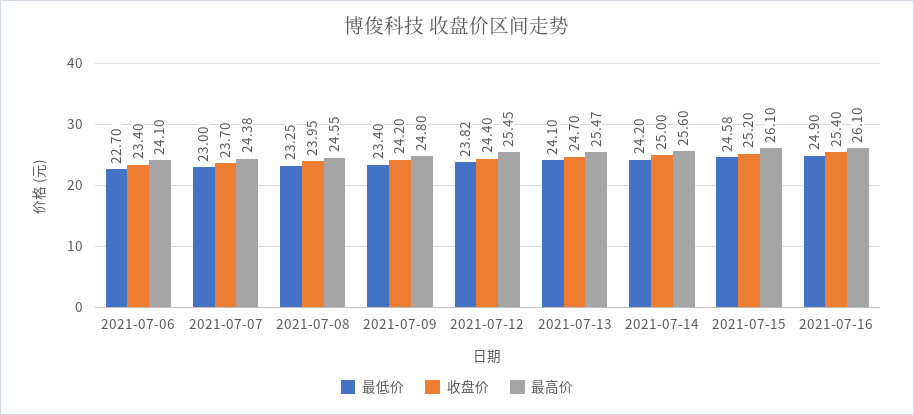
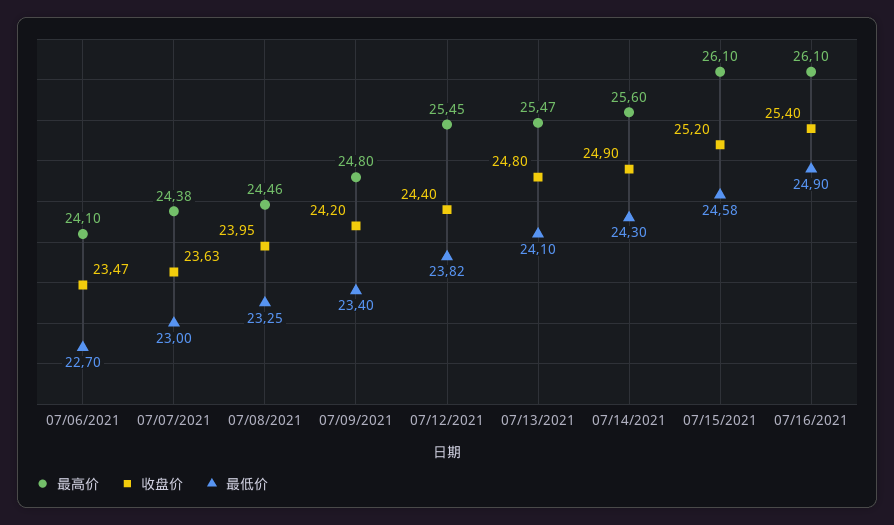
  {
    "最低价": {
      "2021-07-06": 22.7,
      "2021-07-07": 23,
      "2021-07-08": 23.25,
      "2021-07-09": 23.4,
      "2021-07-12": 23.82,
      "2021-07-13": 24.1,
-     "2021-07-14": 24.2,
+     "2021-07-14": 24.3,
      "2021-07-15": 24.58,
      "2021-07-16": 24.9
    },
    "收盘价": {
-     "2021-07-06": 23.4,
+     "2021-07-06": 23.47,
-     "2021-07-07": 23.7,
+     "2021-07-07": 23.63,
      "2021-07-08": 23.95,
      "2021-07-09": 24.2,
      "2021-07-12": 24.4,
-     "2021-07-13": 24.7,
+     "2021-07-13": 24.8,
-     "2021-07-14": 25,
+     "2021-07-14": 24.9,
      "2021-07-15": 25.2,
      "2021-07-16": 25.4
    },
    "最高价": {
      "2021-07-06": 24.1,
      "2021-07-07": 24.38,
-     "2021-07-08": 24.55,
+     "2021-07-08": 24.46,
      "2021-07-09": 24.8,
      "2021-07-12": 25.45,
      "2021-07-13": 25.47,
      "2021-07-14": 25.6,
      "2021-07-15": 26.1,
      "2021-07-16": 26.1
    }
  }

